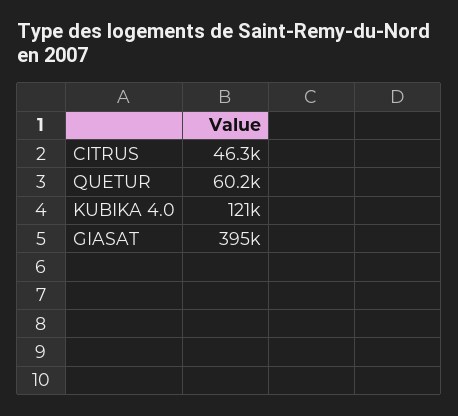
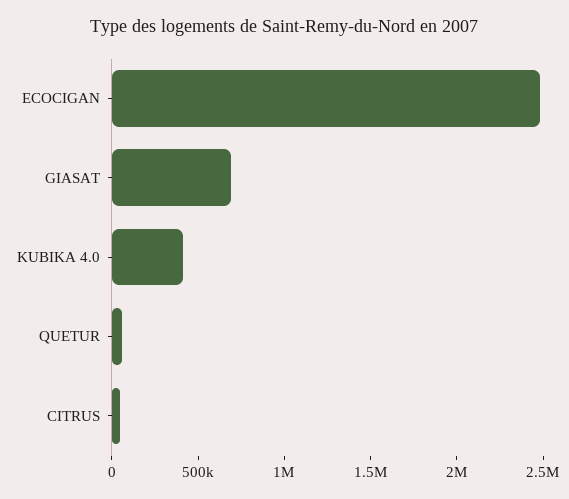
  {
    "CITRUS": 46300,
    "QUETUR": 60200,
-   "KUBIKA 4.0": 121000,
+   "KUBIKA 4.0": 400000,
-   "GIASAT": 395000
+   "GIASAT": 700000,
+   "ECOCIGAN": 2500000
  }

